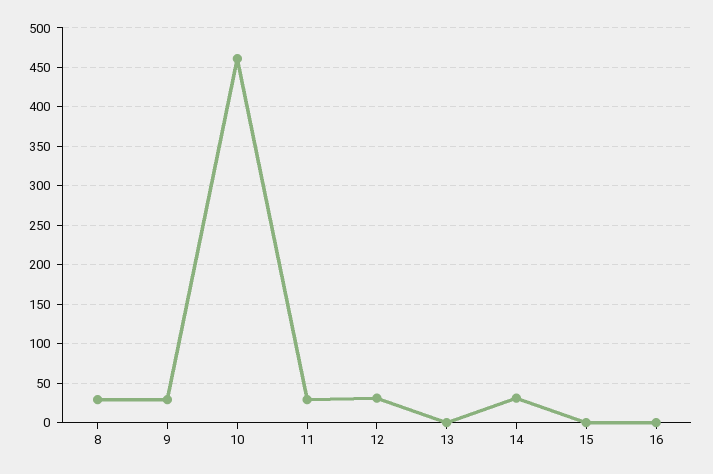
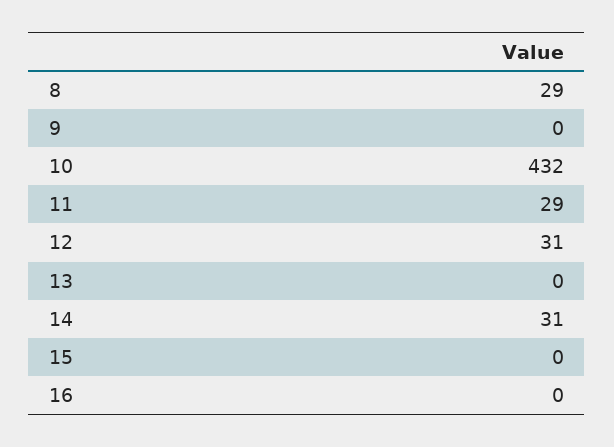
  {
    "8": 29,
-   "9": 30,
+   "9": 0,
-   "10": 460,
+   "10": 432,
    "11": 29,
    "12": 31,
    "13": 0,
    "14": 31,
    "15": 0,
    "16": 0
  }

